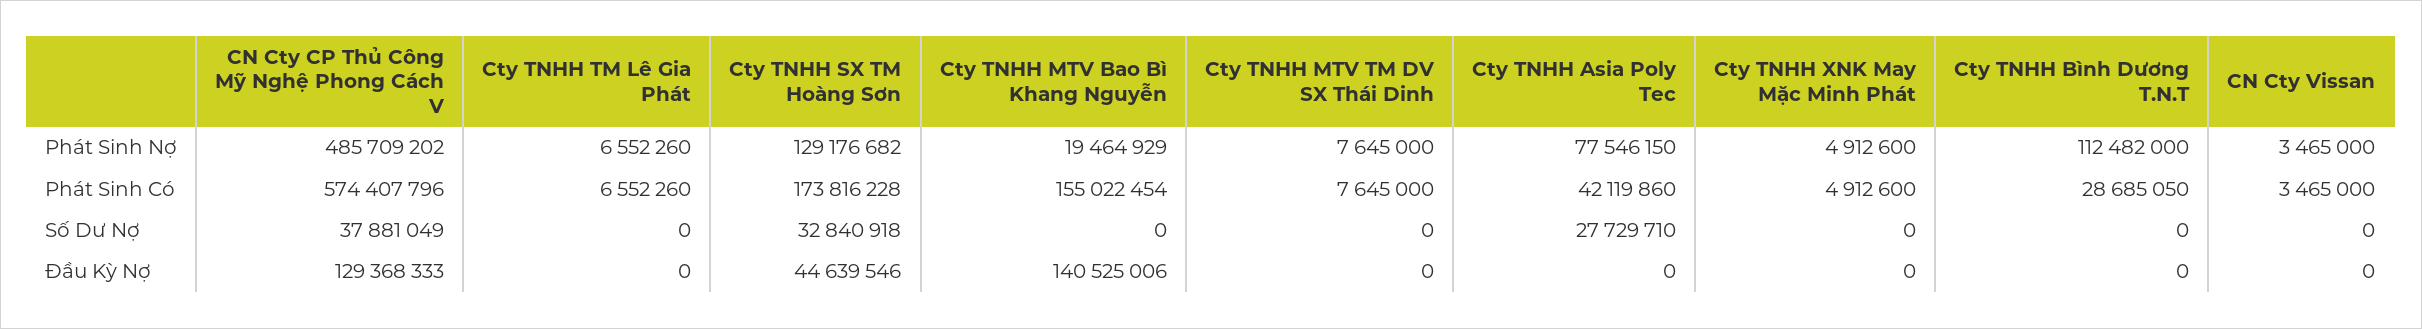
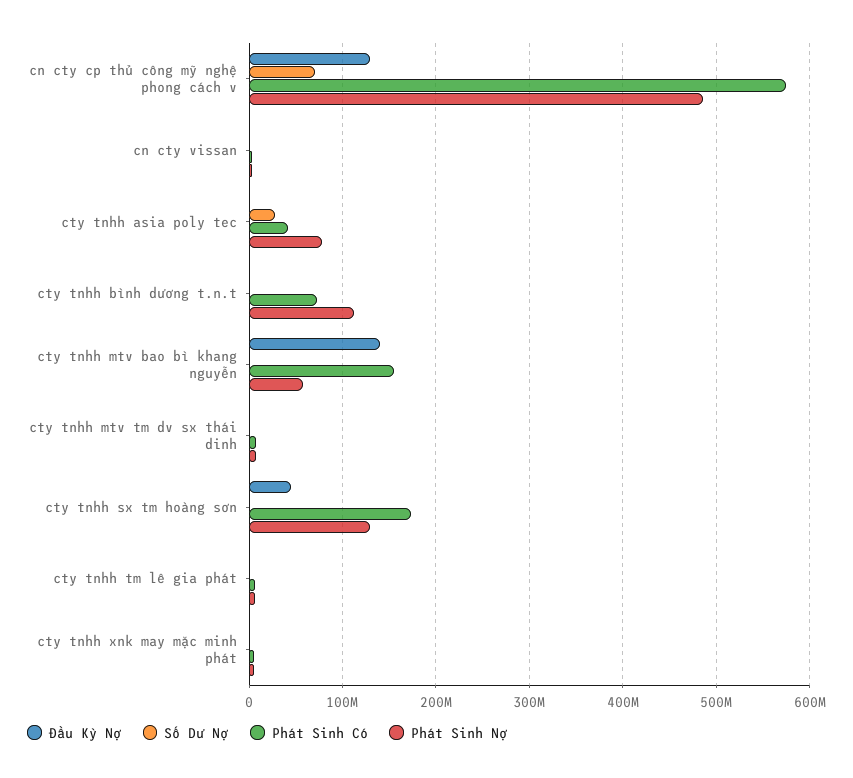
  {
    "Phát Sinh Nợ": {
      "CN Cty CP Thủ Công Mỹ Nghệ Phong Cách V": 485709202,
      "Cty TNHH TM Lê Gia Phát": 6552260,
      "Cty TNHH SX TM Hoàng Sơn": 129176682,
-     "Cty TNHH MTV Bao Bì Khang Nguyễn": 19464929,
+     "Cty TNHH MTV Bao Bì Khang Nguyễn": 60000000,
      "Cty TNHH MTV TM DV SX Thái Dinh": 7645000,
      "Cty TNHH Asia Poly Tec": 77546150,
      "Cty TNHH XNK May Mặc Minh Phát": 4912600,
      "Cty TNHH Bình Dương T.N.T": 112482000,
      "CN Cty Vissan": 3465000
    },
    "Phát Sinh Có": {
      "CN Cty CP Thủ Công Mỹ Nghệ Phong Cách V": 574407796,
      "Cty TNHH TM Lê Gia Phát": 6552260,
      "Cty TNHH SX TM Hoàng Sơn": 173816228,
      "Cty TNHH MTV Bao Bì Khang Nguyễn": 155022454,
      "Cty TNHH MTV TM DV SX Thái Dinh": 7645000,
      "Cty TNHH Asia Poly Tec": 42119860,
      "Cty TNHH XNK May Mặc Minh Phát": 4912600,
-     "Cty TNHH Bình Dương T.N.T": 28685050,
+     "Cty TNHH Bình Dương T.N.T": 70000000,
      "CN Cty Vissan": 3465000
    },
    "Số Dư Nợ": {
-     "CN Cty CP Thủ Công Mỹ Nghệ Phong Cách V": 37881049,
+     "CN Cty CP Thủ Công Mỹ Nghệ Phong Cách V": 70000000,
      "Cty TNHH TM Lê Gia Phát": 0,
-     "Cty TNHH SX TM Hoàng Sơn": 32840918,
+     "Cty TNHH SX TM Hoàng Sơn": 0,
      "Cty TNHH MTV Bao Bì Khang Nguyễn": 0,
      "Cty TNHH MTV TM DV SX Thái Dinh": 0,
      "Cty TNHH Asia Poly Tec": 27729710,
      "Cty TNHH XNK May Mặc Minh Phát": 0,
      "Cty TNHH Bình Dương T.N.T": 0,
      "CN Cty Vissan": 0
    },
    "Đầu Kỳ Nợ": {
      "CN Cty CP Thủ Công Mỹ Nghệ Phong Cách V": 129368333,
      "Cty TNHH TM Lê Gia Phát": 0,
      "Cty TNHH SX TM Hoàng Sơn": 44639546,
      "Cty TNHH MTV Bao Bì Khang Nguyễn": 140525006,
      "Cty TNHH MTV TM DV SX Thái Dinh": 0,
      "Cty TNHH Asia Poly Tec": 0,
      "Cty TNHH XNK May Mặc Minh Phát": 0,
      "Cty TNHH Bình Dương T.N.T": 0,
      "CN Cty Vissan": 0
    }
  }

